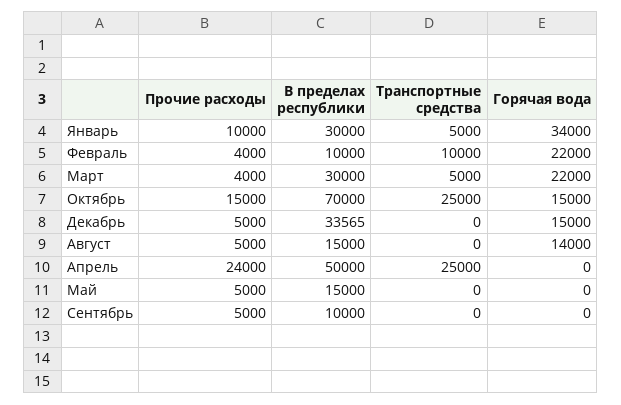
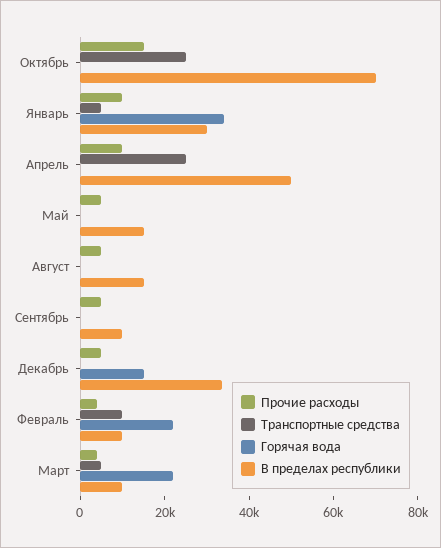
  {
    "Прочие расходы": {
      "Январь": 10000,
      "Февраль": 4000,
      "Март": 4000,
      "Октябрь": 15000,
      "Декабрь": 5000,
      "Август": 5000,
-     "Апрель": 24000,
+     "Апрель": 10000,
      "Май": 5000,
      "Сентябрь": 5000
    },
    "В пределах республики": {
      "Январь": 30000,
      "Февраль": 10000,
-     "Март": 30000,
+     "Март": 10000,
      "Октябрь": 70000,
      "Декабрь": 33565,
      "Август": 15000,
      "Апрель": 50000,
      "Май": 15000,
      "Сентябрь": 10000
    },
    "Транспортные средства": {
      "Январь": 5000,
      "Февраль": 10000,
      "Март": 5000,
      "Октябрь": 25000,
      "Декабрь": 0,
      "Август": 0,
      "Апрель": 25000,
      "Май": 0,
      "Сентябрь": 0
    },
    "Горячая вода": {
      "Январь": 34000,
      "Февраль": 22000,
      "Март": 22000,
-     "Октябрь": 15000,
+     "Октябрь": 0,
      "Декабрь": 15000,
-     "Август": 14000,
+     "Август": 0,
      "Апрель": 0,
      "Май": 0,
      "Сентябрь": 0
    }
  }

